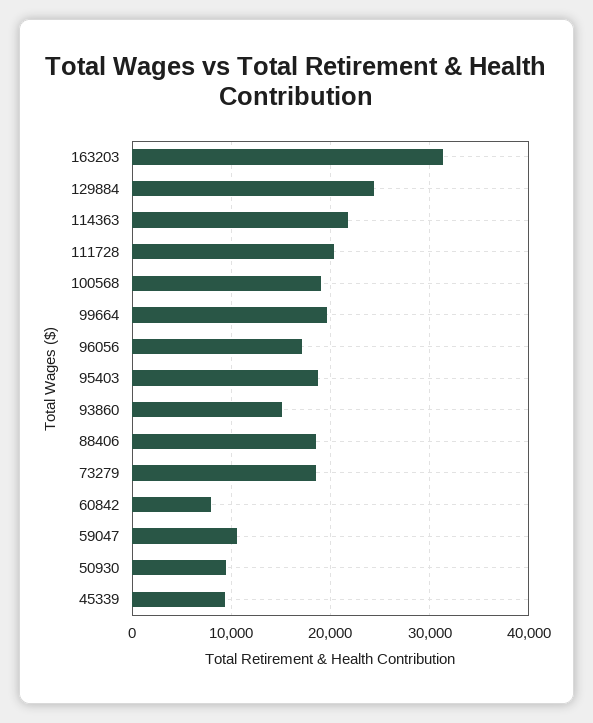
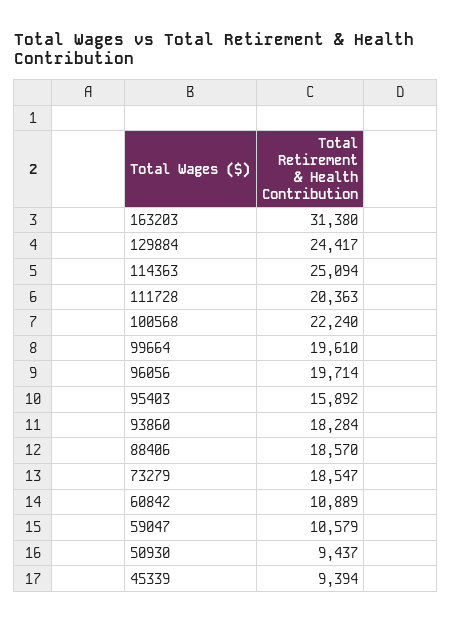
  {
    "163203": 31380,
    "129884": 24417,
-   "114363": 22000,
+   "114363": 25094,
    "111728": 20363,
-   "100568": 19000,
+   "100568": 22240,
    "99664": 19610,
-   "96056": 17000,
+   "96056": 19714,
-   "95403": 19000,
+   "95403": 15892,
-   "93860": 15000,
+   "93860": 18284,
    "88406": 18570,
    "73279": 18547,
-   "60842": 8000,
+   "60842": 10889,
    "59047": 10579,
    "50930": 9437,
    "45339": 9394
  }

